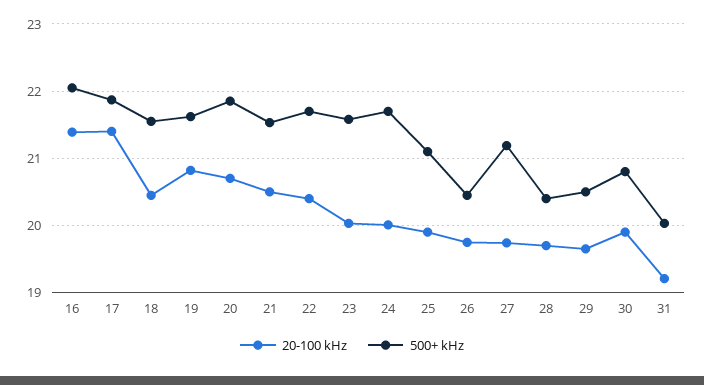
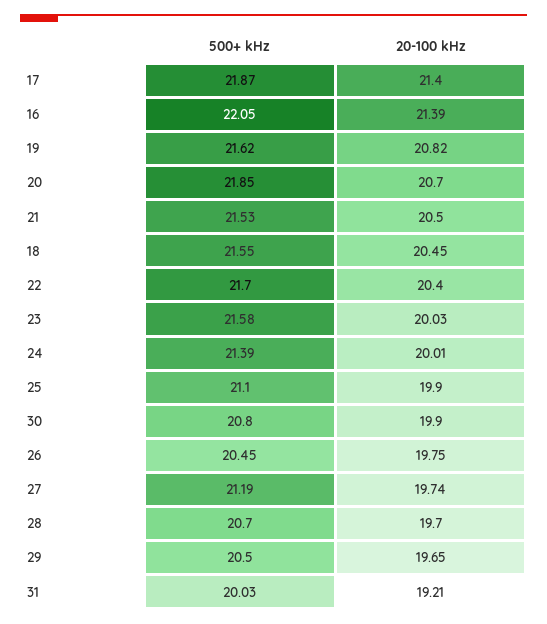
  {
    "20-100 kHz": {
      "16": 21.39,
      "17": 21.4,
      "18": 20.45,
      "19": 20.82,
      "20": 20.7,
      "21": 20.5,
      "22": 20.4,
      "23": 20.03,
      "24": 20.01,
      "25": 19.9,
      "26": 19.75,
      "27": 19.74,
      "28": 19.7,
      "29": 19.65,
      "30": 19.9,
      "31": 19.21
    },
    "500+ kHz": {
      "16": 22.05,
      "17": 21.87,
      "18": 21.55,
      "19": 21.62,
      "20": 21.85,
      "21": 21.53,
      "22": 21.7,
      "23": 21.58,
-     "24": 21.7,
+     "24": 21.39,
      "25": 21.1,
      "26": 20.45,
      "27": 21.19,
-     "28": 20.4,
+     "28": 20.7,
      "29": 20.5,
      "30": 20.8,
      "31": 20.03
    }
  }

